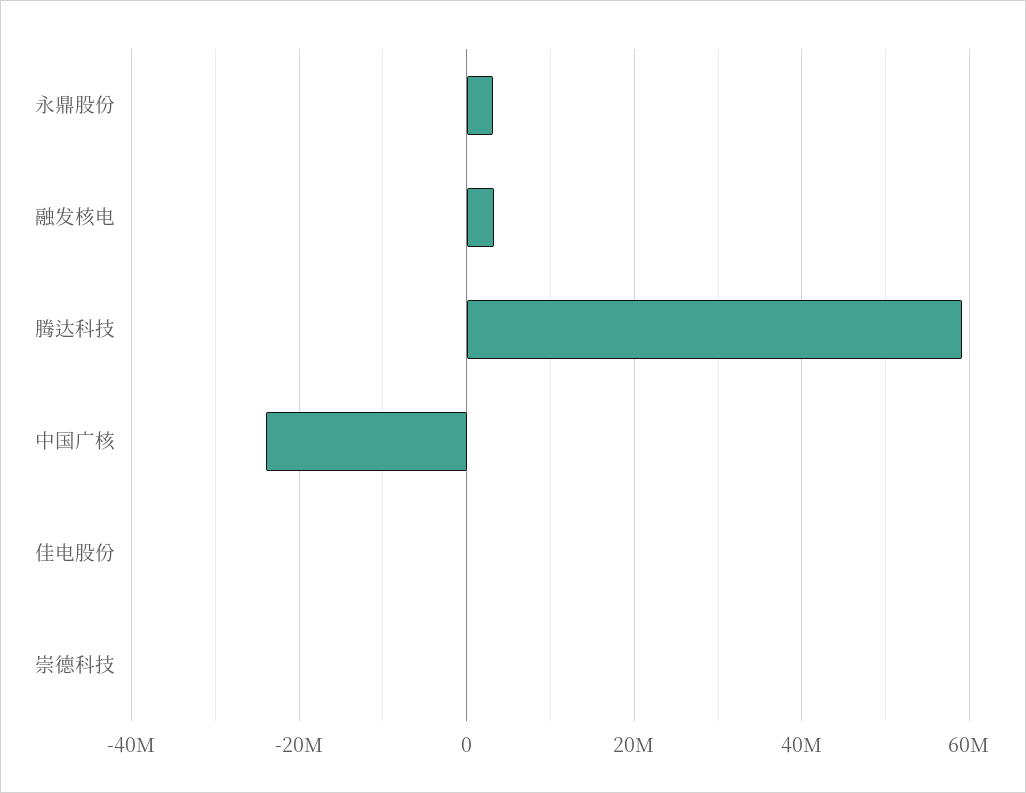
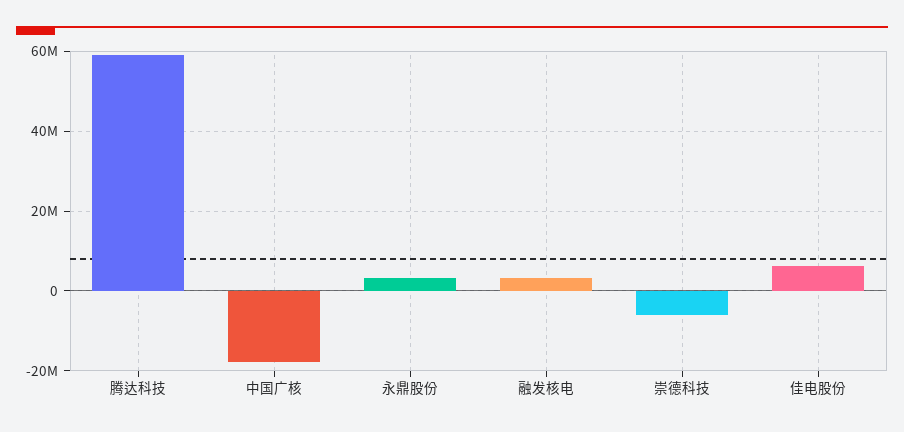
  {
    "永鼎股份": 4000000,
    "融发核电": 4000000,
    "腾达科技": 60000000,
-   "中国广核": -24000000,
+   "中国广核": -18000000,
-   "佳电股份": 0,
+   "佳电股份": 6000000,
-   "崇德科技": 0
+   "崇德科技": -6000000
  }

